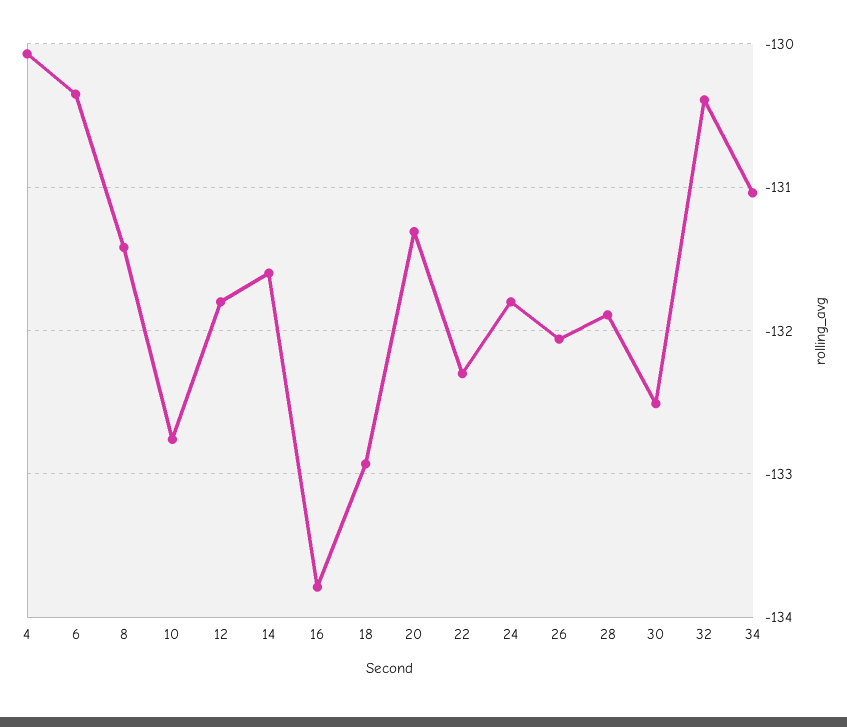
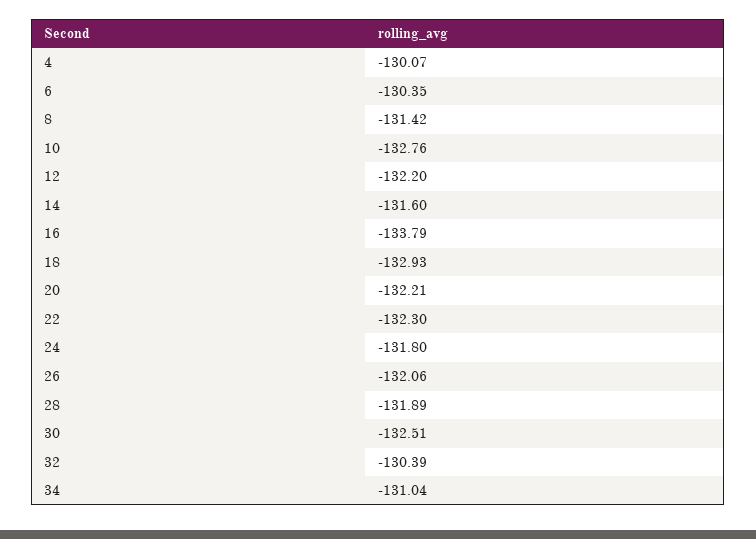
  {
    "4": -130.07,
    "6": -130.35,
    "8": -131.42,
    "10": -132.76,
-   "12": -131.8,
+   "12": -132.2,
    "14": -131.6,
    "16": -133.79,
    "18": -132.93,
-   "20": -131.3,
+   "20": -132.21,
    "22": -132.3,
    "24": -131.8,
    "26": -132.06,
    "28": -131.89,
    "30": -132.51,
    "32": -130.39,
    "34": -131.04
  }

